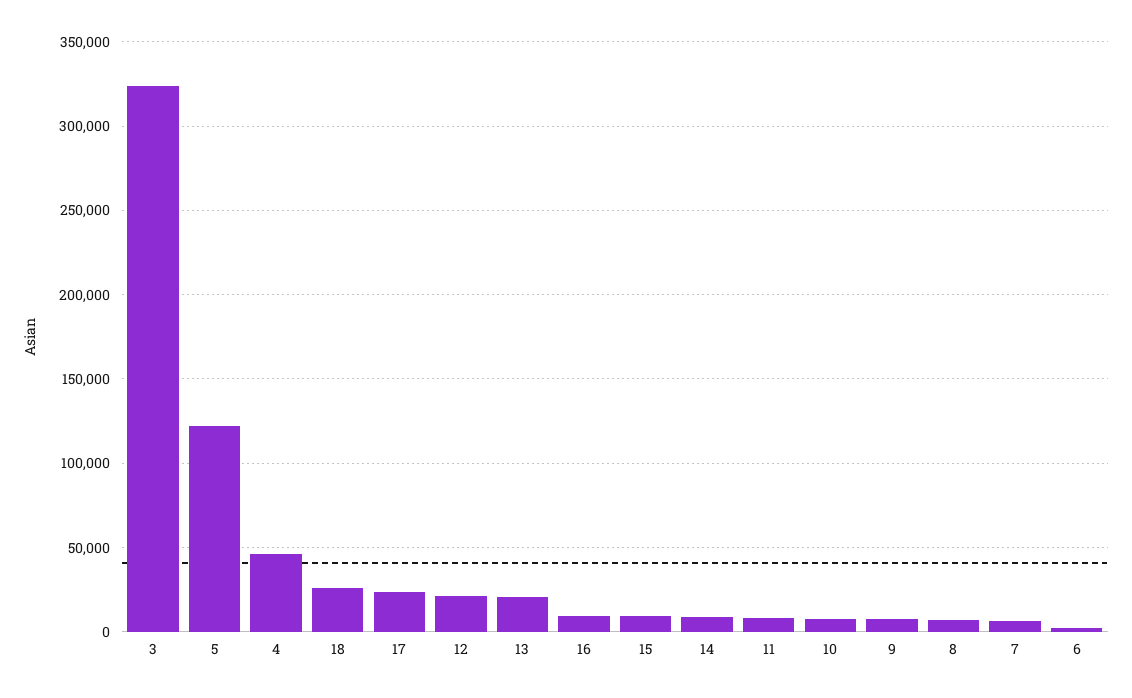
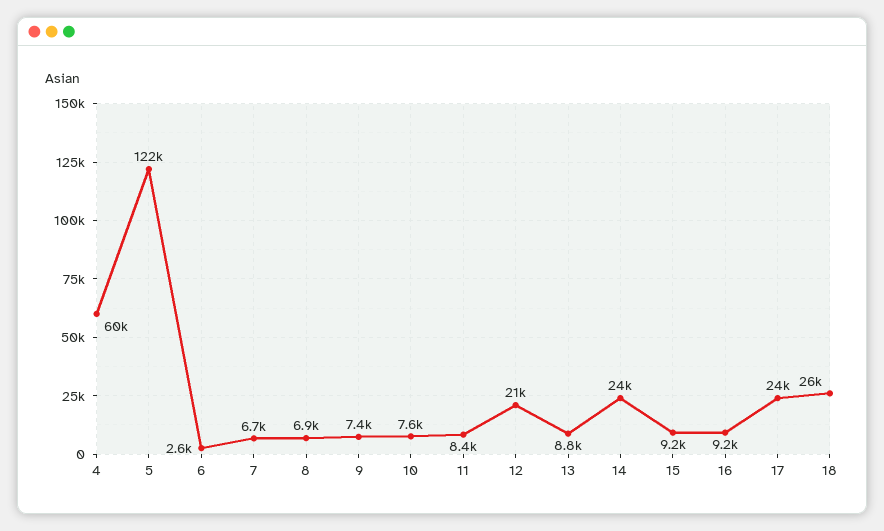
  {
-   "3": 325000,
    "5": 122000,
-   "4": 45000,
+   "4": 60000,
    "18": 26000,
    "17": 24000,
    "12": 21000,
-   "13": 20000,
+   "13": 8800,
    "16": 9200,
    "15": 9200,
-   "14": 10000,
+   "14": 24000,
    "11": 8400,
    "10": 7600,
    "9": 7400,
    "8": 6900,
    "7": 6700,
    "6": 2600
  }

